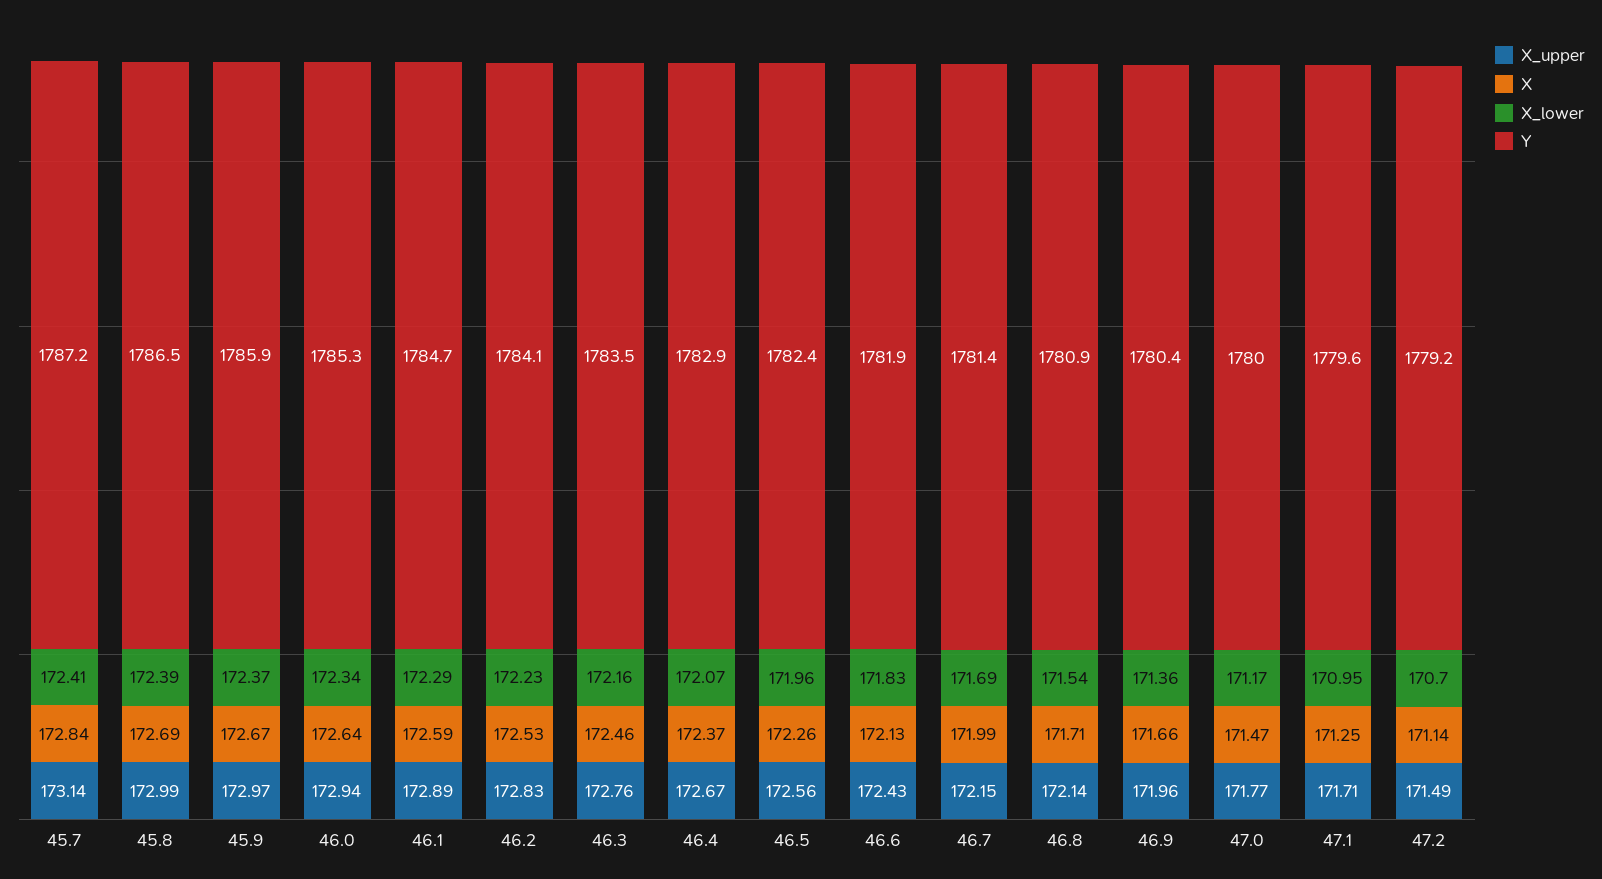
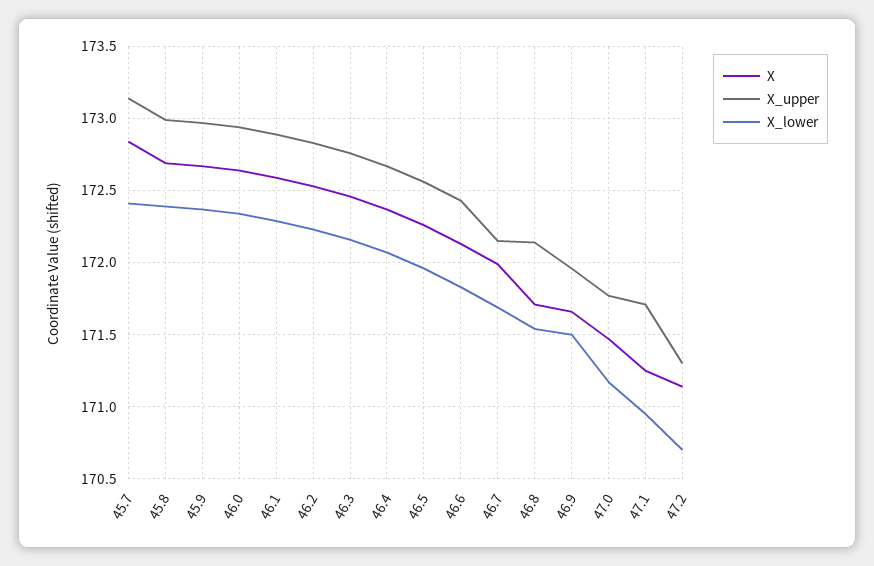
  {
    "X_upper": {
      "45.7": 173.14,
      "45.8": 172.99,
      "45.9": 172.97,
      "46.0": 172.94,
      "46.1": 172.89,
      "46.2": 172.83,
      "46.3": 172.76,
      "46.4": 172.67,
      "46.5": 172.56,
      "46.6": 172.43,
      "46.7": 172.15,
      "46.8": 172.14,
      "46.9": 171.96,
      "47.0": 171.77,
      "47.1": 171.71,
-     "47.2": 171.49
+     "47.2": 171.3
    },
    "X": {
      "45.7": 172.84,
      "45.8": 172.69,
      "45.9": 172.67,
      "46.0": 172.64,
      "46.1": 172.59,
      "46.2": 172.53,
      "46.3": 172.46,
      "46.4": 172.37,
      "46.5": 172.26,
      "46.6": 172.13,
      "46.7": 171.99,
      "46.8": 171.71,
      "46.9": 171.66,
      "47.0": 171.47,
      "47.1": 171.25,
      "47.2": 171.14
    },
    "X_lower": {
      "45.7": 172.41,
      "45.8": 172.39,
      "45.9": 172.37,
      "46.0": 172.34,
      "46.1": 172.29,
      "46.2": 172.23,
      "46.3": 172.16,
      "46.4": 172.07,
      "46.5": 171.96,
      "46.6": 171.83,
      "46.7": 171.69,
      "46.8": 171.54,
-     "46.9": 171.36,
+     "46.9": 171.5,
      "47.0": 171.17,
      "47.1": 170.95,
      "47.2": 170.7
-   },
+   }
-   "Y": {
-     "45.7": 1787.2,
-     "45.8": 1786.5,
-     "45.9": 1785.9,
-     "46.0": 1785.3,
-     "46.1": 1784.7,
-     "46.2": 1784.1,
-     "46.3": 1783.5,
-     "46.4": 1782.9,
-     "46.5": 1782.4,
-     "46.6": 1781.9,
-     "46.7": 1781.4,
-     "46.8": 1780.9,
-     "46.9": 1780.4,
-     "47.0": 1780,
-     "47.1": 1779.6,
-     "47.2": 1779.2
-   }
  }

